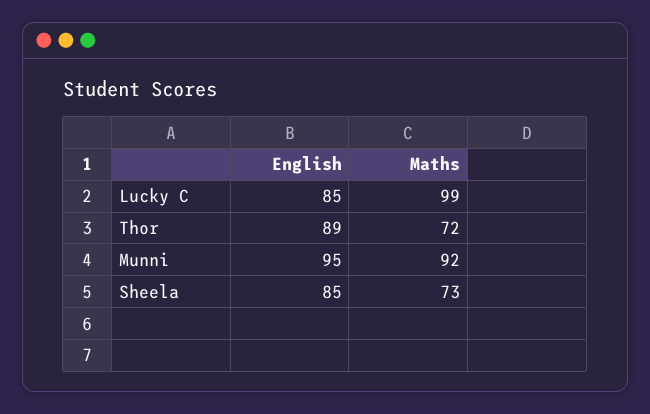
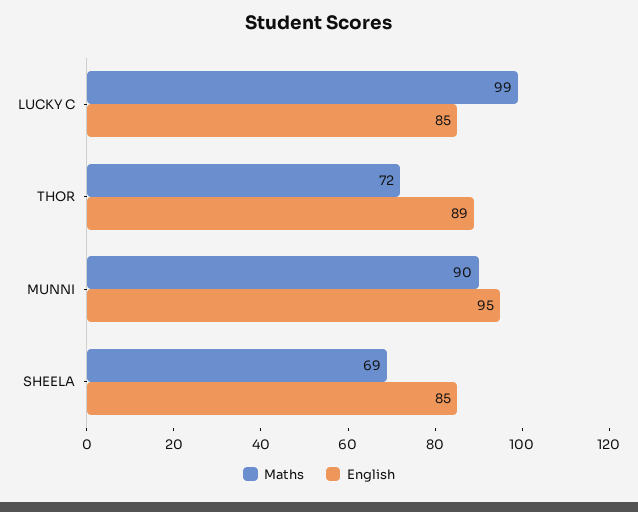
  {
    "English": {
      "Lucky C": 85,
      "Thor": 89,
      "Munni": 95,
      "Sheela": 85
    },
    "Maths": {
      "Lucky C": 99,
      "Thor": 72,
-     "Munni": 92,
+     "Munni": 90,
-     "Sheela": 73
+     "Sheela": 69
    }
  }

